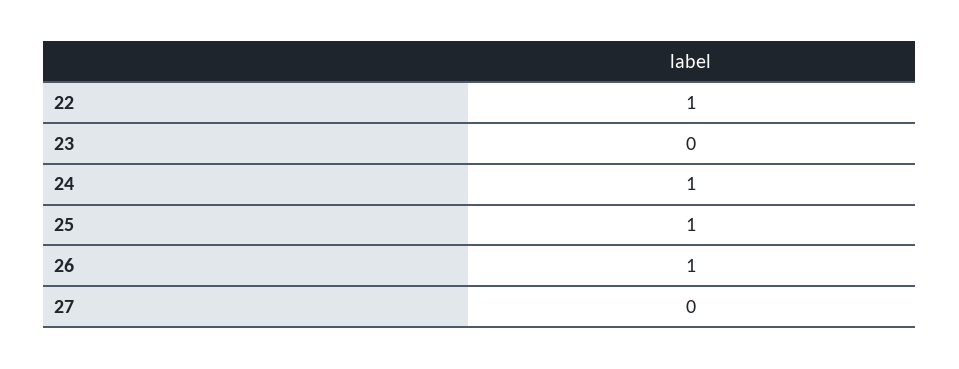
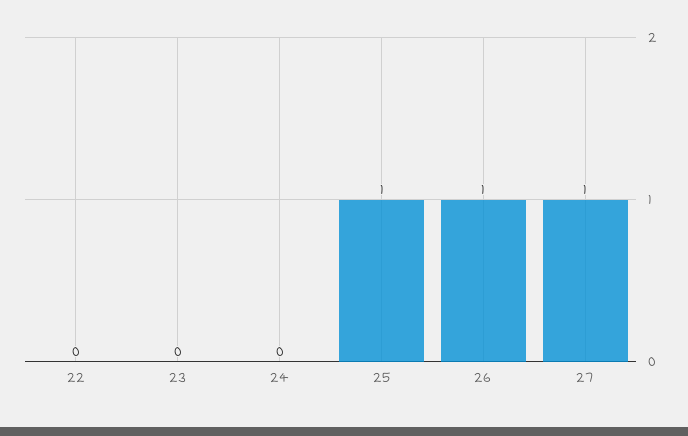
  {
-   "22": 1,
+   "22": 0,
    "23": 0,
-   "24": 1,
+   "24": 0,
    "25": 1,
    "26": 1,
-   "27": 0
+   "27": 1
  }

